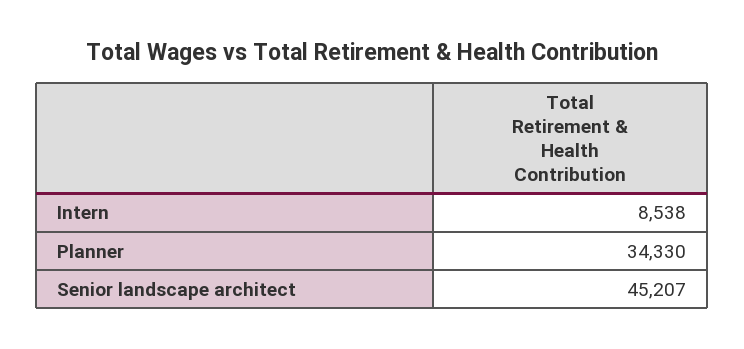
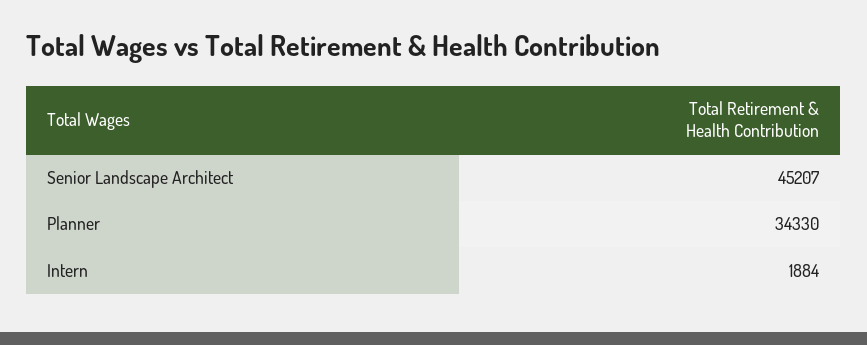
  {
-   "Intern": 8538,
+   "Intern": 1884,
    "Planner": 34330,
    "Senior landscape architect": 45207
  }

